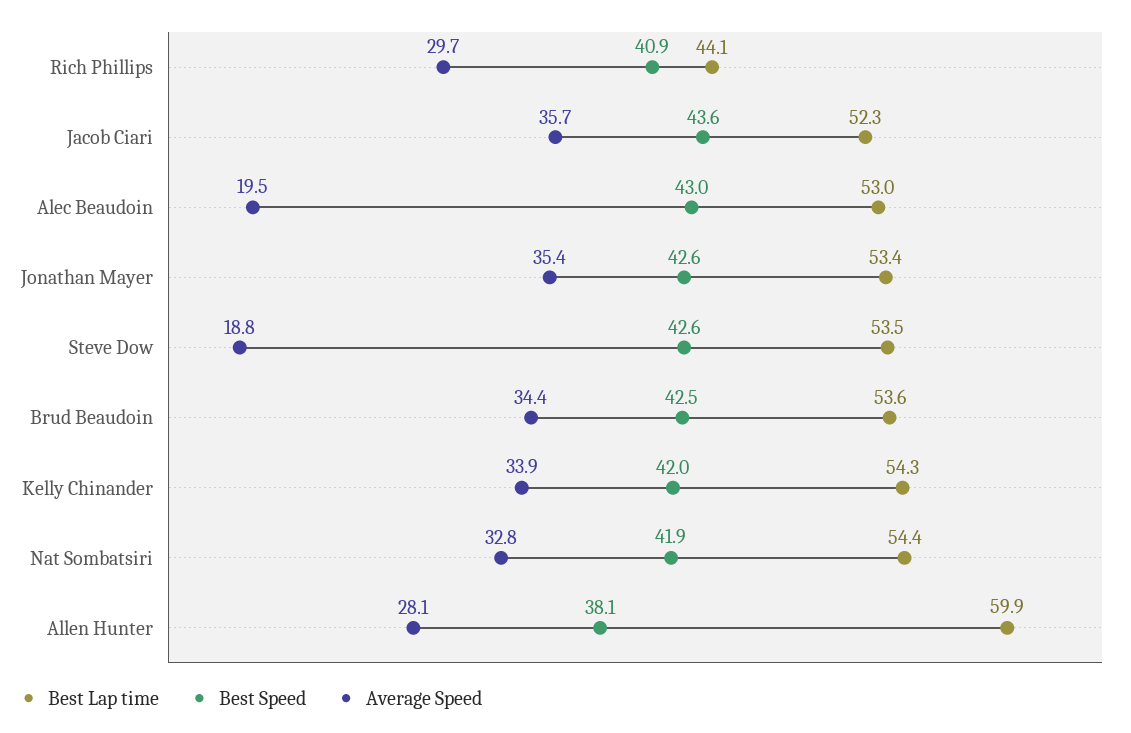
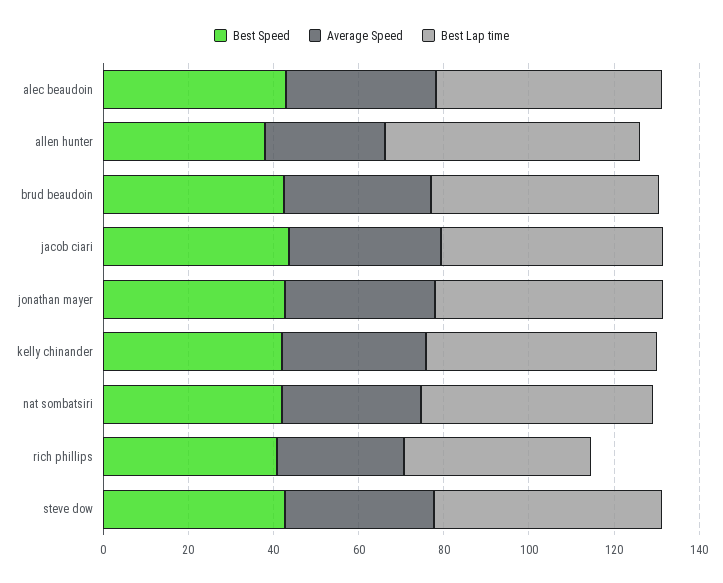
  {
    "Best Lap time": {
      "Rich Phillips": 44.1,
      "Jacob Ciari": 52.3,
      "Alec Beaudoin": 53,
      "Jonathan Mayer": 53.4,
      "Steve Dow": 53.5,
      "Brud Beaudoin": 53.6,
      "Kelly Chinander": 54.3,
      "Nat Sombatsiri": 54.4,
      "Allen Hunter": 59.9
    },
    "Best Speed": {
      "Rich Phillips": 40.9,
      "Jacob Ciari": 43.6,
      "Alec Beaudoin": 43,
      "Jonathan Mayer": 42.6,
      "Steve Dow": 42.6,
      "Brud Beaudoin": 42.5,
      "Kelly Chinander": 42,
      "Nat Sombatsiri": 41.9,
      "Allen Hunter": 38.1
    },
    "Average Speed": {
      "Rich Phillips": 29.7,
      "Jacob Ciari": 35.7,
-     "Alec Beaudoin": 19.5,
+     "Alec Beaudoin": 35,
      "Jonathan Mayer": 35.4,
-     "Steve Dow": 18.8,
+     "Steve Dow": 35,
      "Brud Beaudoin": 34.4,
      "Kelly Chinander": 33.9,
      "Nat Sombatsiri": 32.8,
      "Allen Hunter": 28.1
    }
  }

